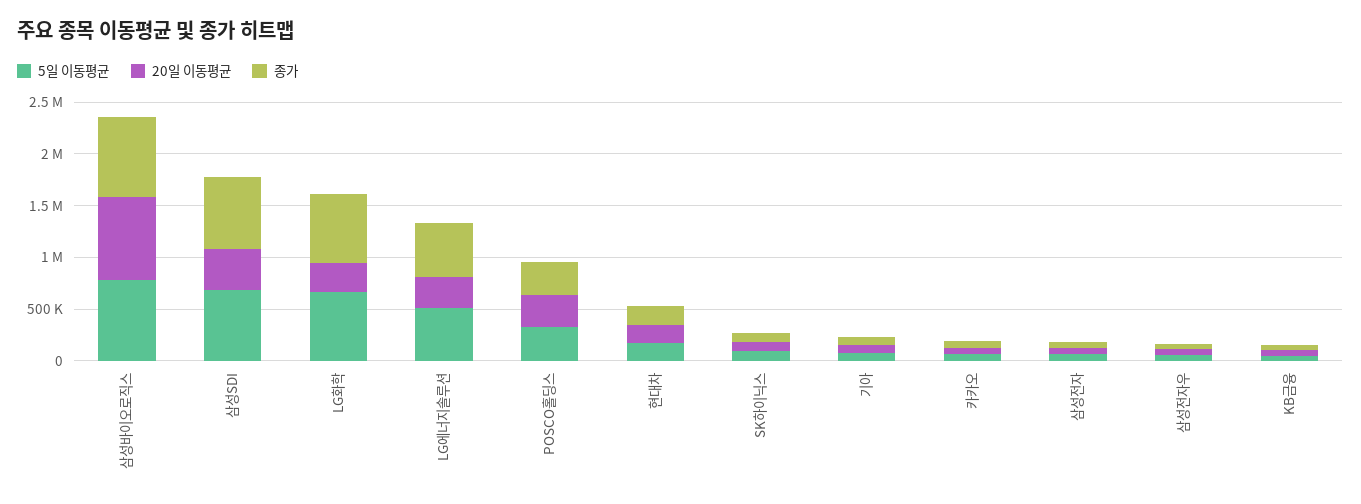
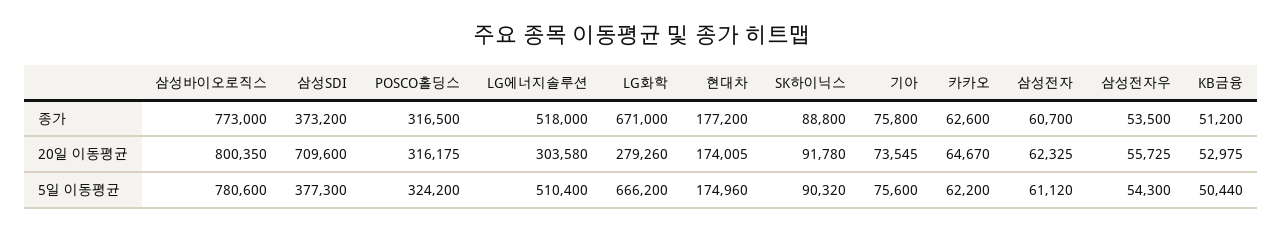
  {
    "5일 이동평균": {
      "삼성바이오로직스": 780600,
-     "삼성SDI": 700000,
+     "삼성SDI": 377300,
      "LG화학": 666200,
      "LG에너지솔루션": 510400,
      "POSCO홀딩스": 324200,
      "현대차": 174960,
      "SK하이닉스": 90320,
      "기아": 75600,
      "카카오": 62200,
      "삼성전자": 61120,
      "삼성전자우": 54300,
      "KB금융": 50440
    },
    "20일 이동평균": {
      "삼성바이오로직스": 800350,
-     "삼성SDI": 400000,
+     "삼성SDI": 709600,
      "LG화학": 279260,
      "LG에너지솔루션": 303580,
      "POSCO홀딩스": 316175,
      "현대차": 174005,
      "SK하이닉스": 91780,
      "기아": 73545,
      "카카오": 64670,
      "삼성전자": 62325,
      "삼성전자우": 55725,
      "KB금융": 52975
    },
    "종가": {
      "삼성바이오로직스": 773000,
-     "삼성SDI": 700000,
+     "삼성SDI": 373200,
      "LG화학": 671000,
      "LG에너지솔루션": 518000,
      "POSCO홀딩스": 316500,
      "현대차": 177200,
      "SK하이닉스": 88800,
      "기아": 75800,
      "카카오": 62600,
      "삼성전자": 60700,
      "삼성전자우": 53500,
      "KB금융": 51200
    }
  }

